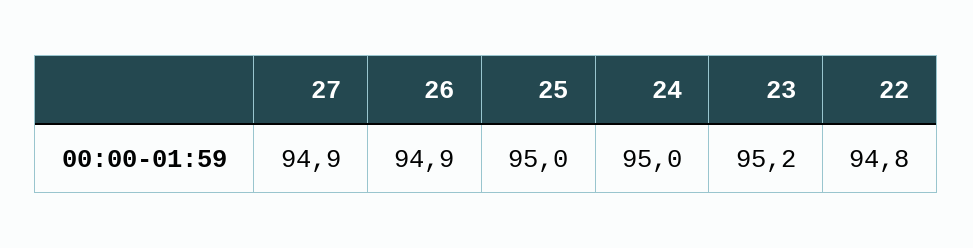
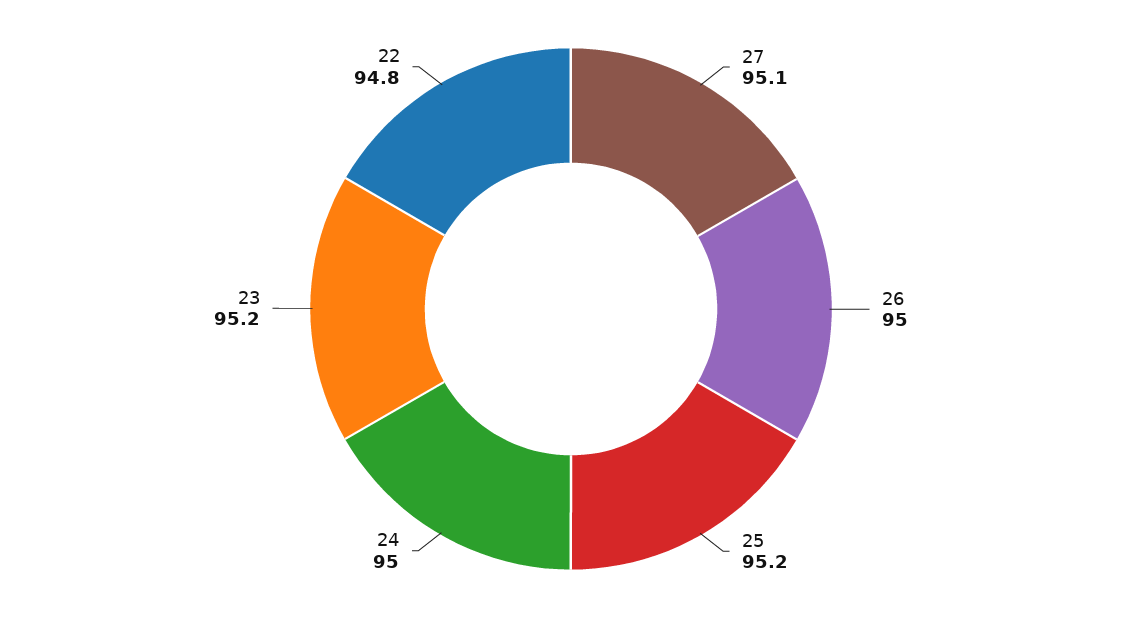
  {
-   "27": 94.9,
+   "27": 95.1,
-   "26": 94.9,
+   "26": 95,
-   "25": 95,
+   "25": 95.2,
    "24": 95,
    "23": 95.2,
    "22": 94.8
  }

